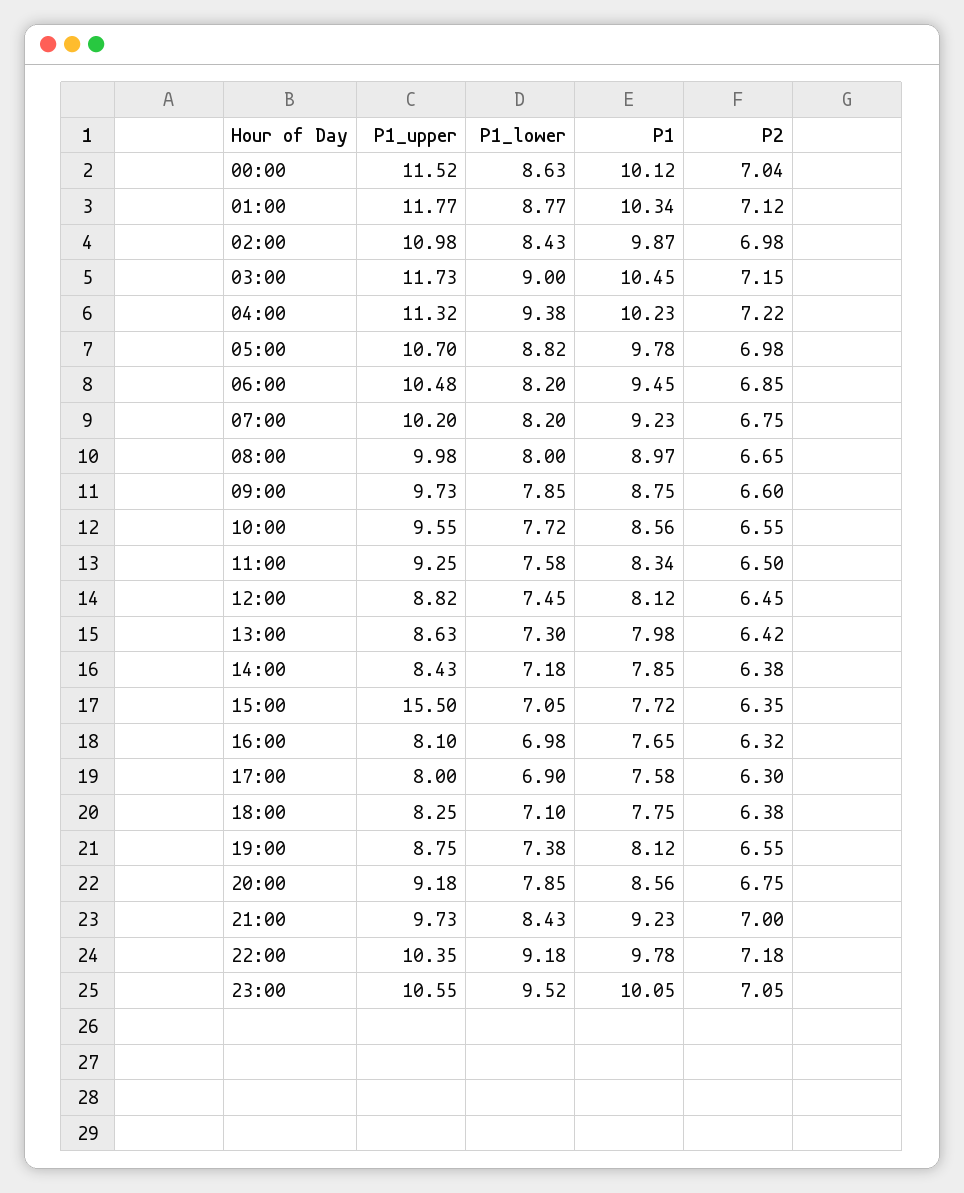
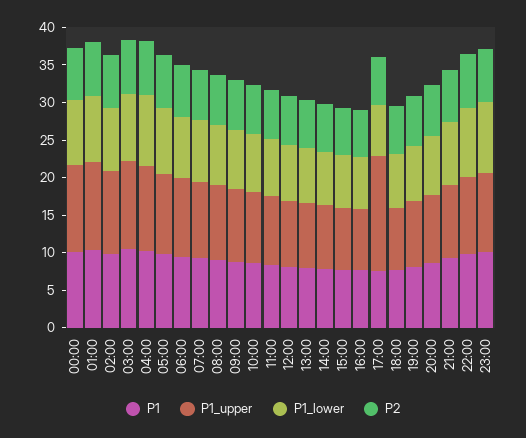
  {
    "P1_upper": {
      "00:00": 11.52,
      "01:00": 11.77,
      "02:00": 10.98,
      "03:00": 11.73,
      "04:00": 11.32,
      "05:00": 10.7,
      "06:00": 10.48,
      "07:00": 10.2,
      "08:00": 9.98,
      "09:00": 9.73,
      "10:00": 9.55,
      "11:00": 9.25,
      "12:00": 8.82,
      "13:00": 8.63,
      "14:00": 8.43,
-     "15:00": 15.5,
+     "15:00": 7.5,
      "16:00": 8.1,
-     "17:00": 8,
+     "17:00": 15,
      "18:00": 8.25,
      "19:00": 8.75,
      "20:00": 9.18,
      "21:00": 9.73,
      "22:00": 10.35,
      "23:00": 10.55
    },
    "P1_lower": {
      "00:00": 8.63,
      "01:00": 8.77,
      "02:00": 8.43,
      "03:00": 9,
      "04:00": 9.38,
      "05:00": 8.82,
      "06:00": 8.2,
      "07:00": 8.2,
      "08:00": 8,
      "09:00": 7.85,
      "10:00": 7.72,
      "11:00": 7.58,
      "12:00": 7.45,
      "13:00": 7.3,
      "14:00": 7.18,
      "15:00": 7.05,
      "16:00": 6.98,
      "17:00": 6.9,
      "18:00": 7.1,
      "19:00": 7.38,
      "20:00": 7.85,
      "21:00": 8.43,
      "22:00": 9.18,
      "23:00": 9.52
    },
    "P1": {
      "00:00": 10.12,
      "01:00": 10.34,
      "02:00": 9.87,
      "03:00": 10.45,
      "04:00": 10.23,
      "05:00": 9.78,
      "06:00": 9.45,
      "07:00": 9.23,
      "08:00": 8.97,
      "09:00": 8.75,
      "10:00": 8.56,
      "11:00": 8.34,
      "12:00": 8.12,
      "13:00": 7.98,
      "14:00": 7.85,
      "15:00": 7.72,
      "16:00": 7.65,
      "17:00": 7.58,
      "18:00": 7.75,
      "19:00": 8.12,
      "20:00": 8.56,
      "21:00": 9.23,
      "22:00": 9.78,
      "23:00": 10.05
    },
    "P2": {
      "00:00": 7.04,
      "01:00": 7.12,
      "02:00": 6.98,
      "03:00": 7.15,
      "04:00": 7.22,
      "05:00": 6.98,
      "06:00": 6.85,
      "07:00": 6.75,
      "08:00": 6.65,
      "09:00": 6.6,
      "10:00": 6.55,
      "11:00": 6.5,
      "12:00": 6.45,
      "13:00": 6.42,
      "14:00": 6.38,
      "15:00": 6.35,
      "16:00": 6.32,
      "17:00": 6.3,
      "18:00": 6.38,
      "19:00": 6.55,
      "20:00": 6.75,
      "21:00": 7,
      "22:00": 7.18,
      "23:00": 7.05
    }
  }

